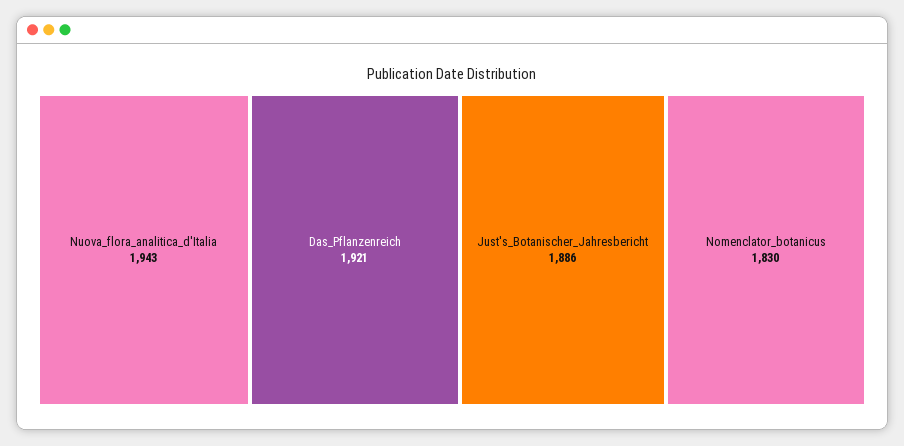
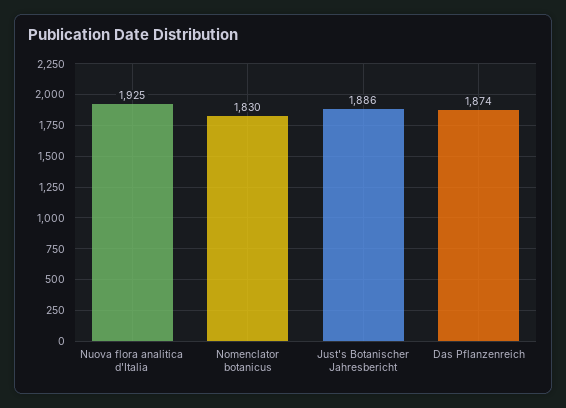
  {
-   "Nuova_flora_analitica_d'Italia": 1943,
+   "Nuova_flora_analitica_d'Italia": 1925,
-   "Das_Pflanzenreich": 1921,
+   "Das_Pflanzenreich": 1874,
    "Just's_Botanischer_Jahresbericht": 1886,
    "Nomenclator_botanicus": 1830
  }

